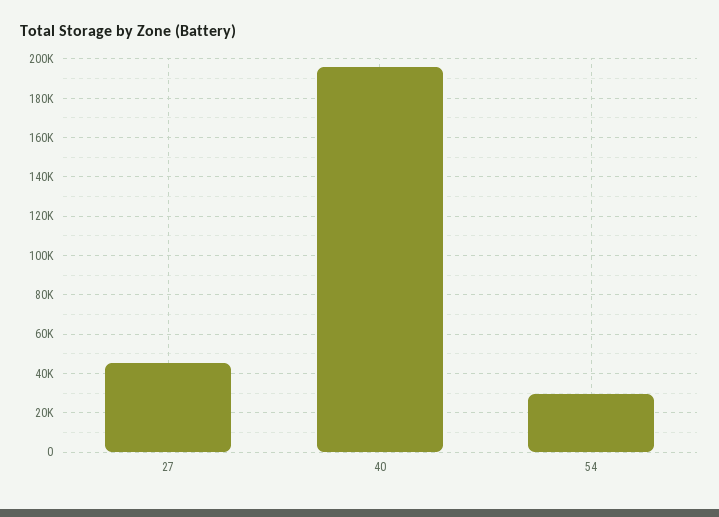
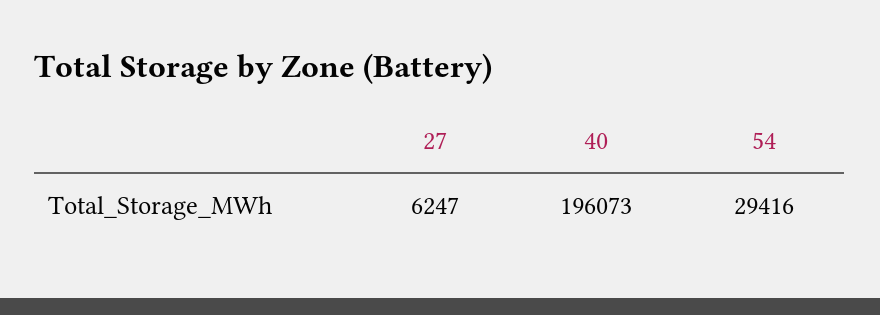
  {
-   "27": 45000,
+   "27": 6247,
    "40": 196073,
    "54": 29416
  }

